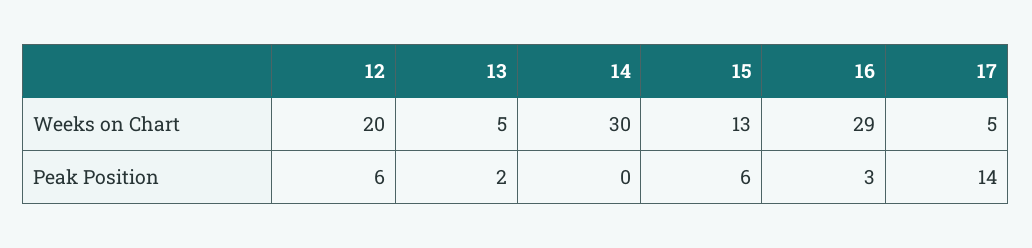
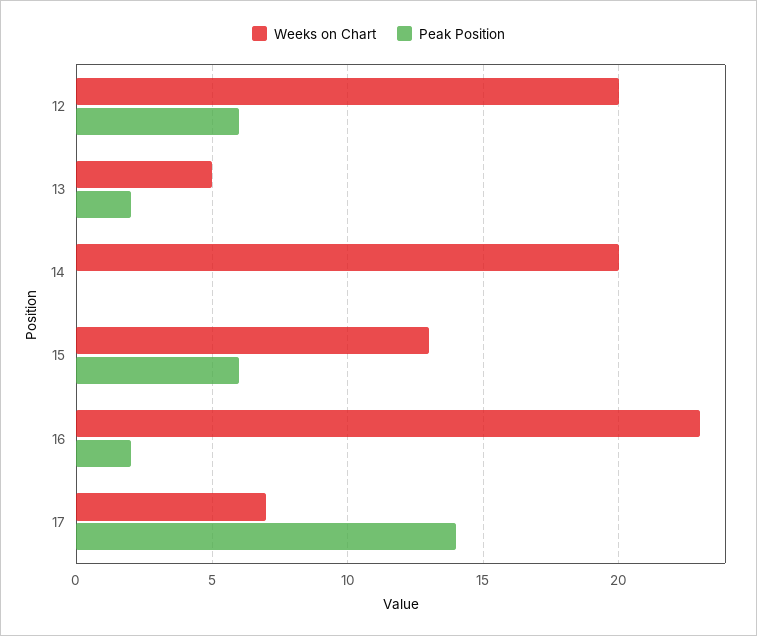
  {
    "Weeks on Chart": {
      "12": 20,
      "13": 5,
-     "14": 30,
+     "14": 20,
      "15": 13,
-     "16": 29,
+     "16": 23,
-     "17": 5
+     "17": 7
    },
    "Peak Position": {
      "12": 6,
      "13": 2,
      "14": 0,
      "15": 6,
-     "16": 3,
+     "16": 2,
      "17": 14
    }
  }

